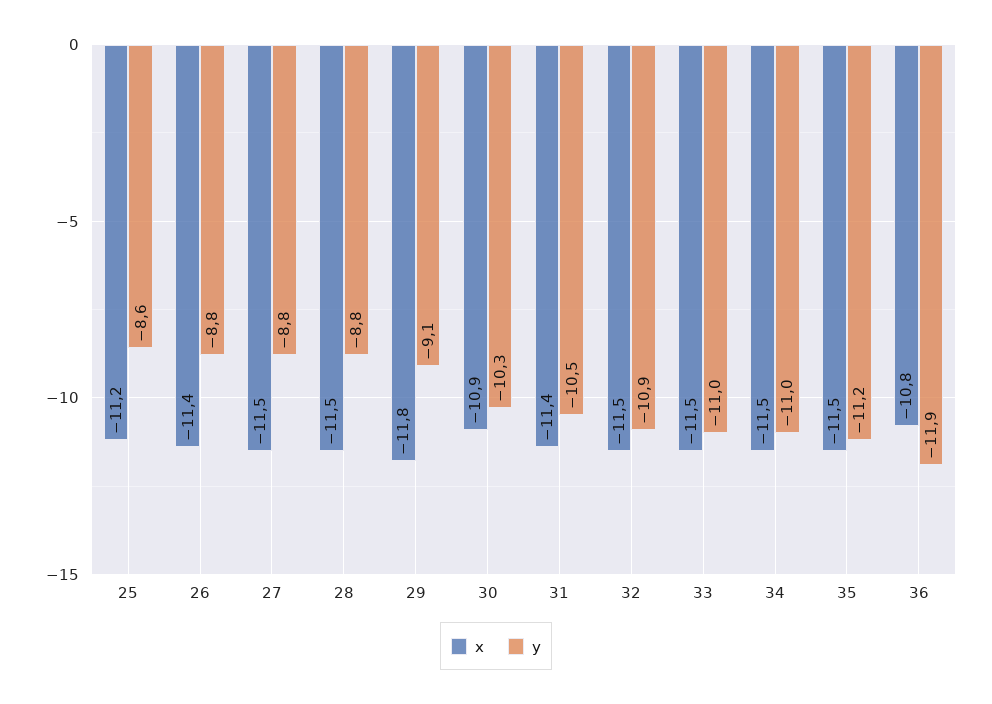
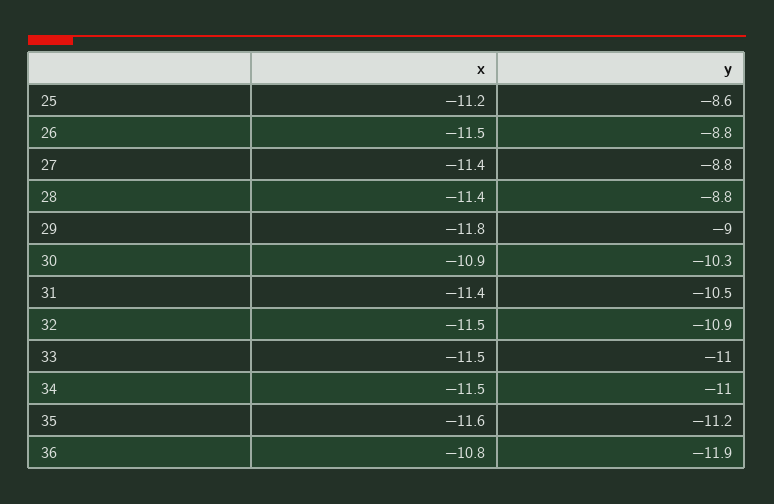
  {
    "x": {
      "25": -11.2,
-     "26": -11.4,
+     "26": -11.5,
-     "27": -11.5,
+     "27": -11.4,
-     "28": -11.5,
+     "28": -11.4,
      "29": -11.8,
      "30": -10.9,
      "31": -11.4,
      "32": -11.5,
      "33": -11.5,
      "34": -11.5,
-     "35": -11.5,
+     "35": -11.6,
      "36": -10.8
    },
    "y": {
      "25": -8.6,
      "26": -8.8,
      "27": -8.8,
      "28": -8.8,
-     "29": -9.1,
+     "29": -9,
      "30": -10.3,
      "31": -10.5,
      "32": -10.9,
      "33": -11,
      "34": -11,
      "35": -11.2,
      "36": -11.9
    }
  }

